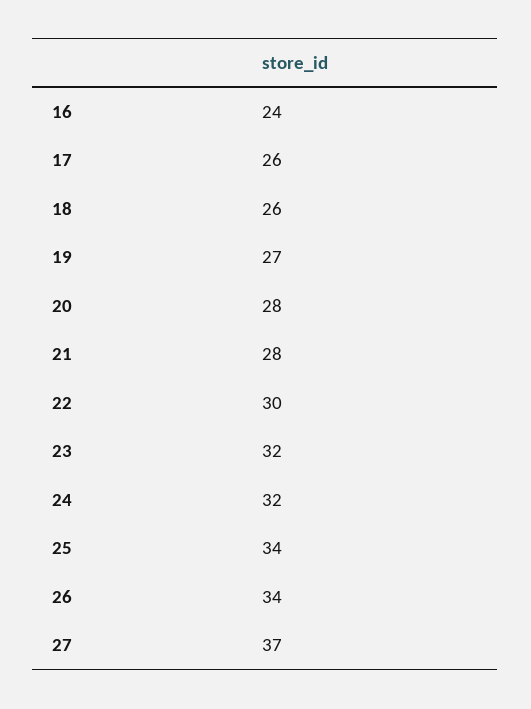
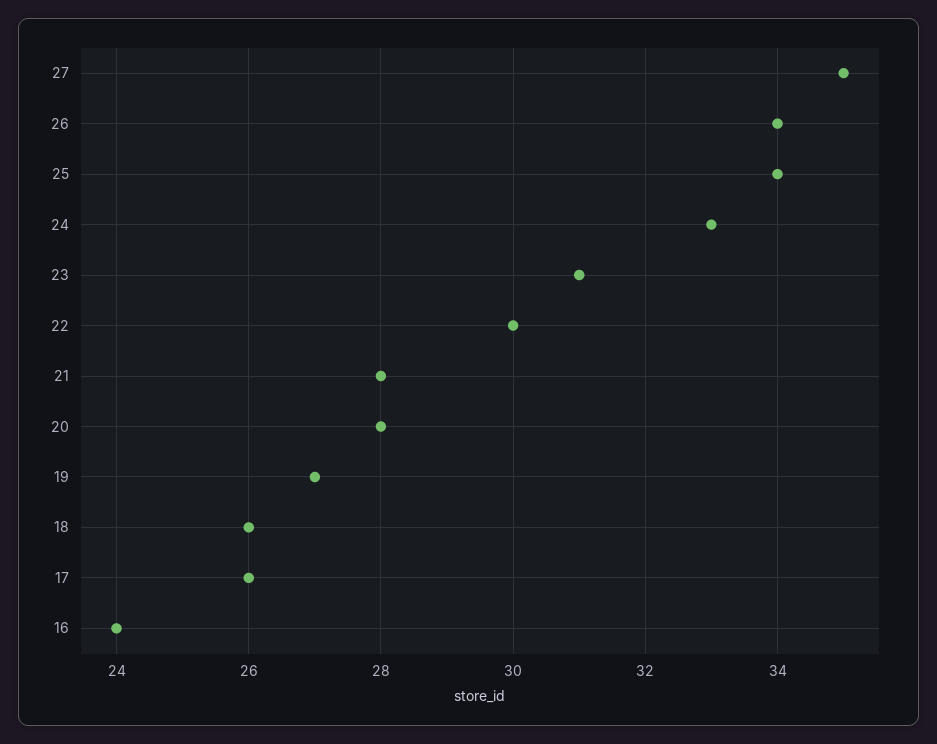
  {
    "16": 24,
    "17": 26,
    "18": 26,
    "19": 27,
    "20": 28,
    "21": 28,
    "22": 30,
-   "23": 32,
+   "23": 31,
-   "24": 32,
+   "24": 33,
    "25": 34,
    "26": 34,
-   "27": 37
+   "27": 35
  }

